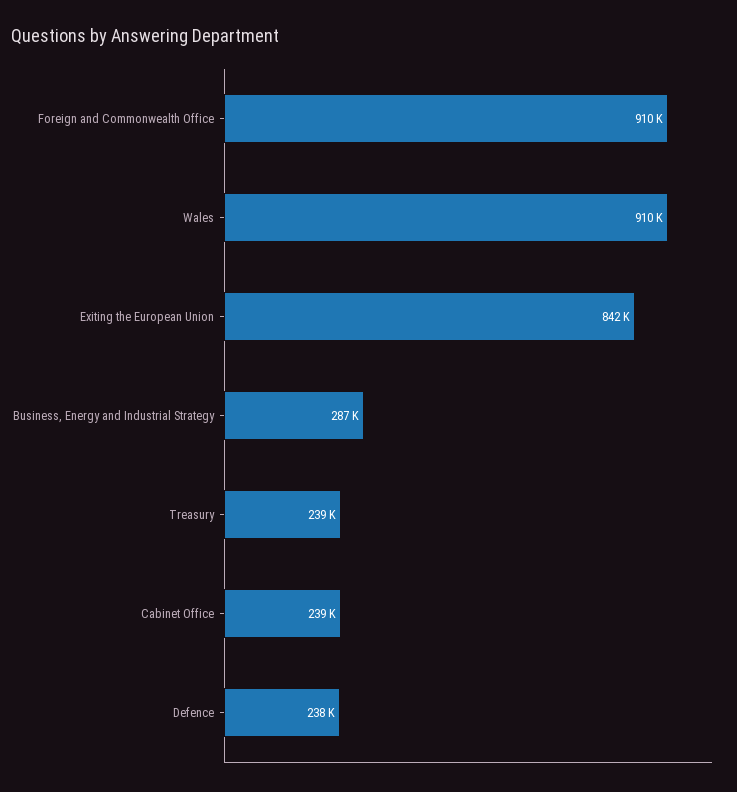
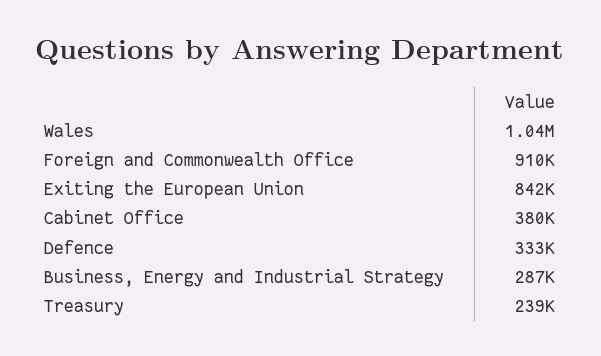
  {
    "Foreign and Commonwealth Office": 910000,
-   "Wales": 910000,
+   "Wales": 1040000,
    "Exiting the European Union": 842000,
    "Business, Energy and Industrial Strategy": 287000,
    "Treasury": 239000,
-   "Cabinet Office": 239000,
+   "Cabinet Office": 380000,
-   "Defence": 238000
+   "Defence": 333000
  }

